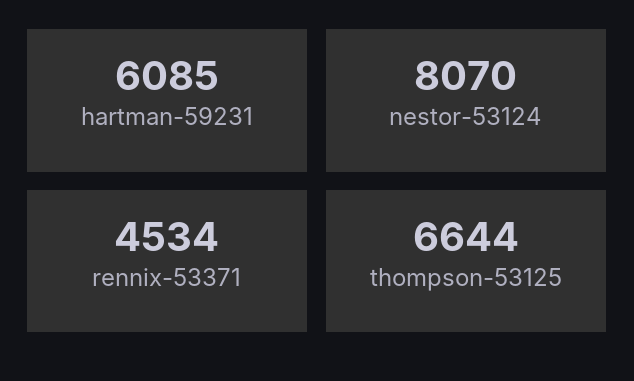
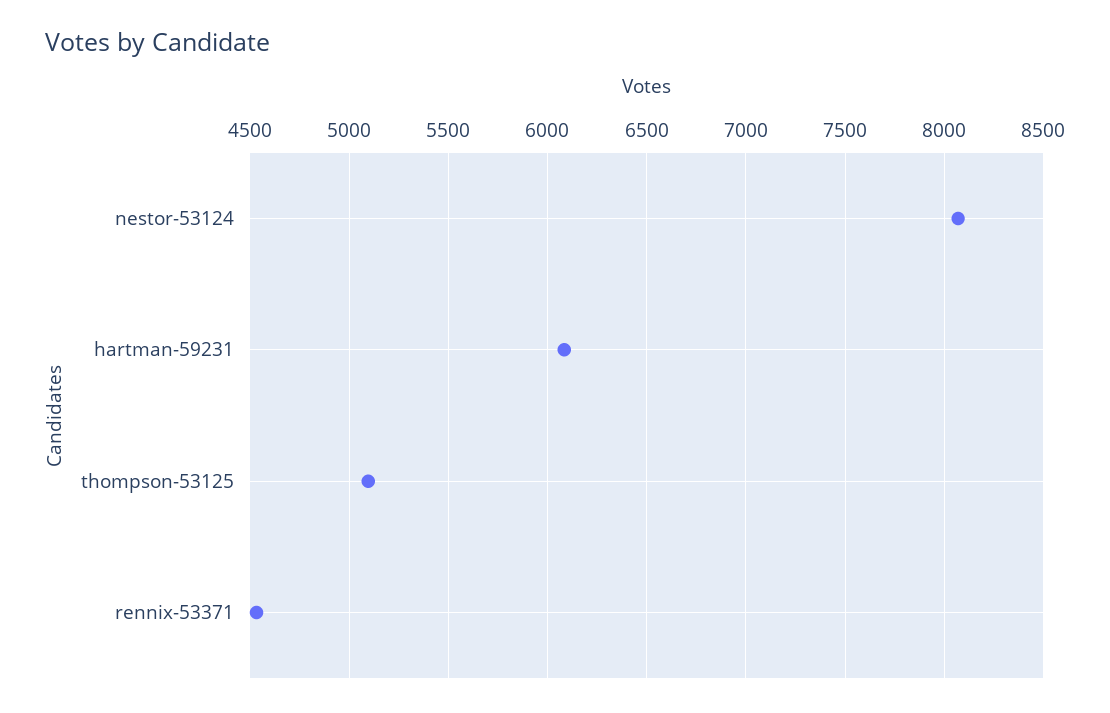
  {
    "hartman-59231": 6085,
    "nestor-53124": 8070,
    "rennix-53371": 4534,
-   "thompson-53125": 6644
+   "thompson-53125": 5100
  }

